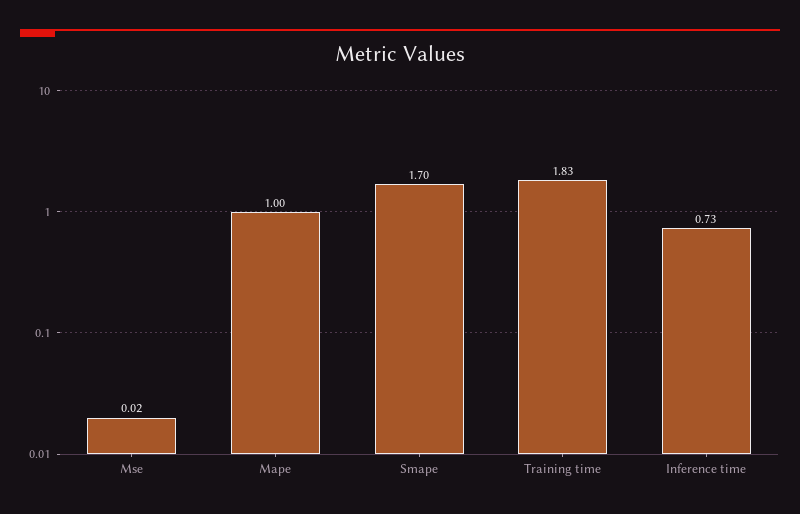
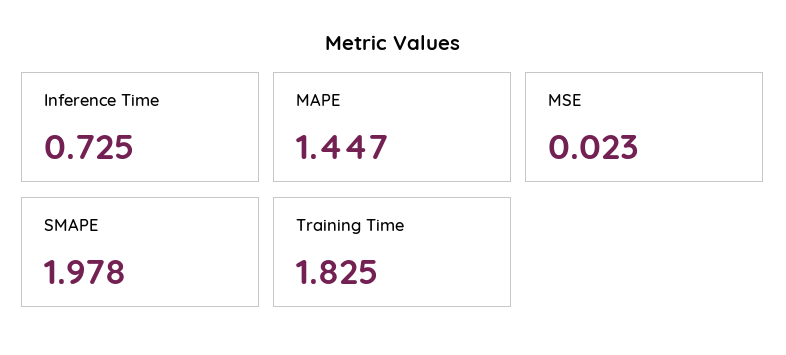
  {
    "Mse": 0.023,
-   "Mape": 1,
+   "Mape": 1.447,
-   "Smape": 1.7,
+   "Smape": 1.978,
    "Training time": 1.825,
    "Inference time": 0.725
  }

